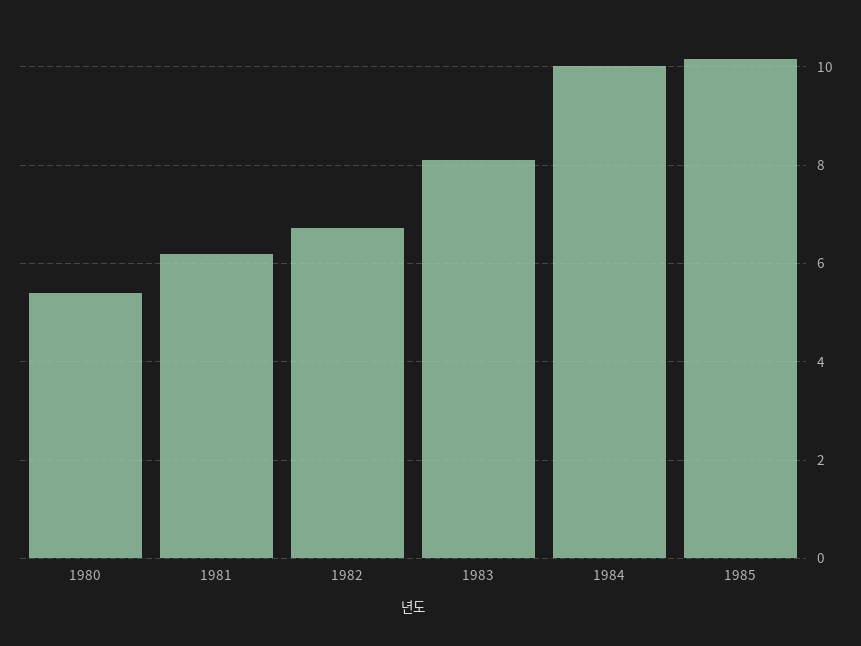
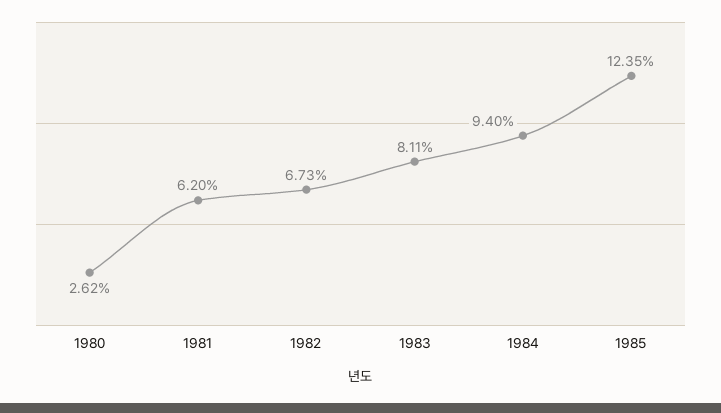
  {
-   "1980": 5.4,
+   "1980": 2.62,
    "1981": 6.2,
    "1982": 6.73,
    "1983": 8.11,
-   "1984": 10,
+   "1984": 9.4,
-   "1985": 10.2
+   "1985": 12.35
  }

